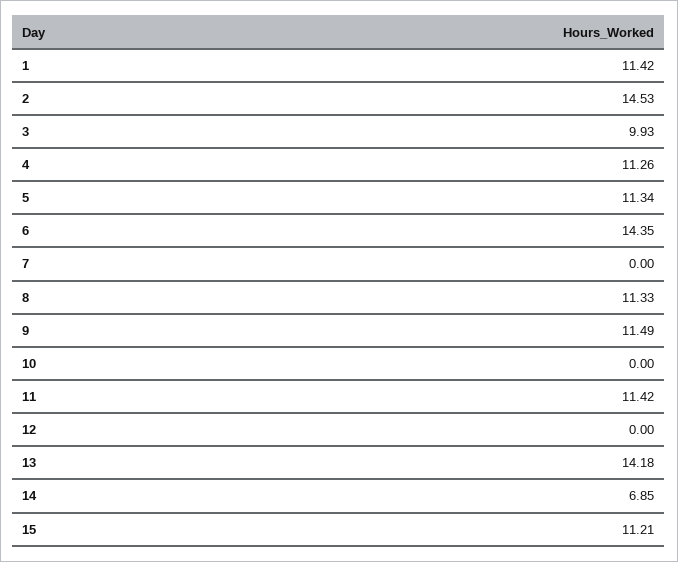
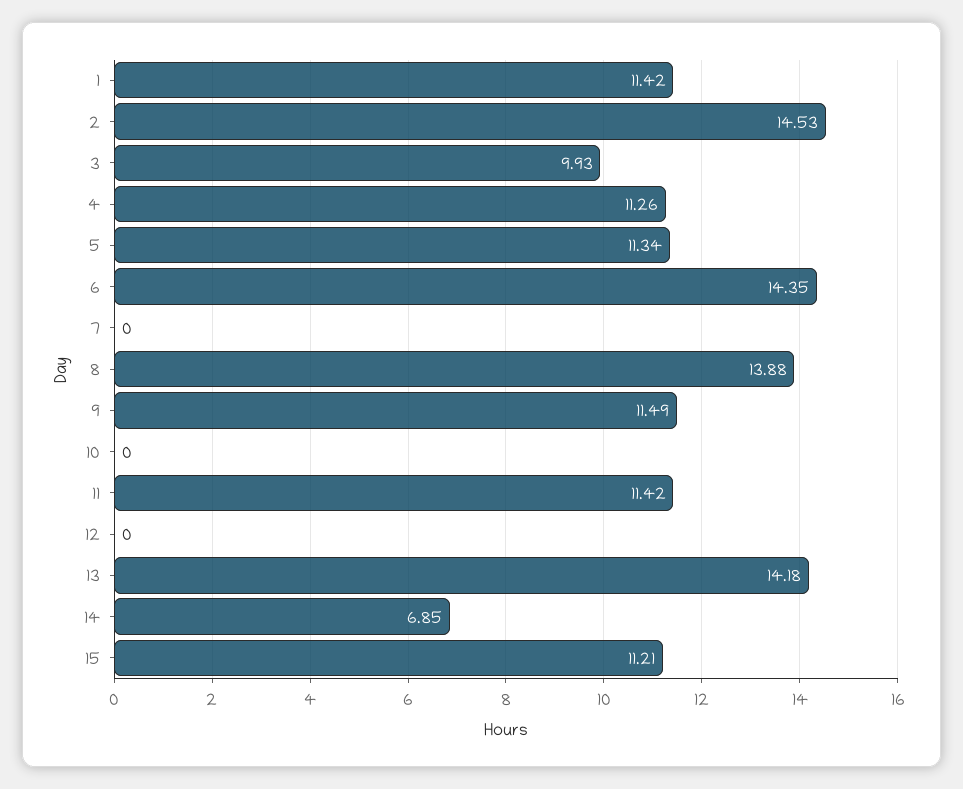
  {
    "1": 11.42,
    "2": 14.53,
    "3": 9.93,
    "4": 11.26,
    "5": 11.34,
    "6": 14.35,
    "7": 0,
-   "8": 11.33,
+   "8": 13.88,
    "9": 11.49,
    "10": 0,
    "11": 11.42,
    "12": 0,
    "13": 14.18,
    "14": 6.85,
    "15": 11.21
  }

